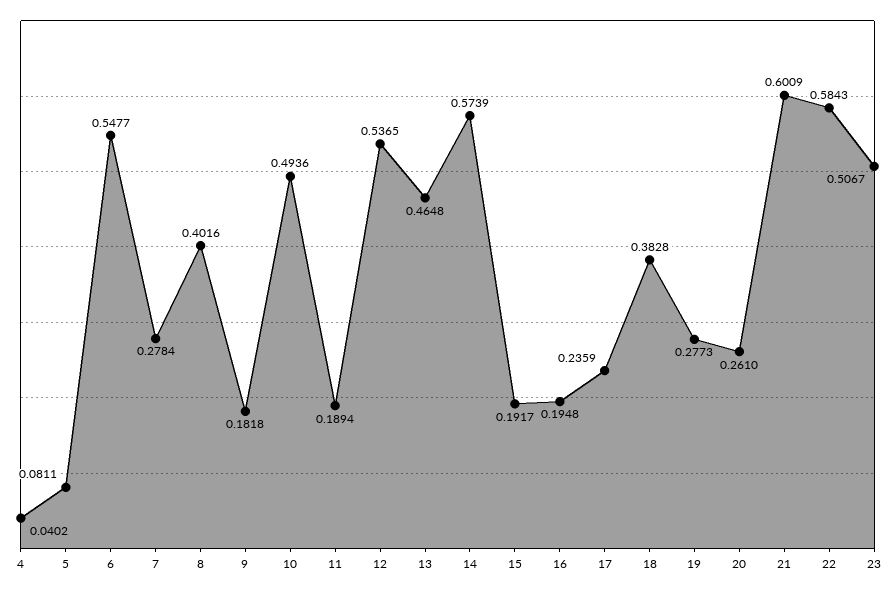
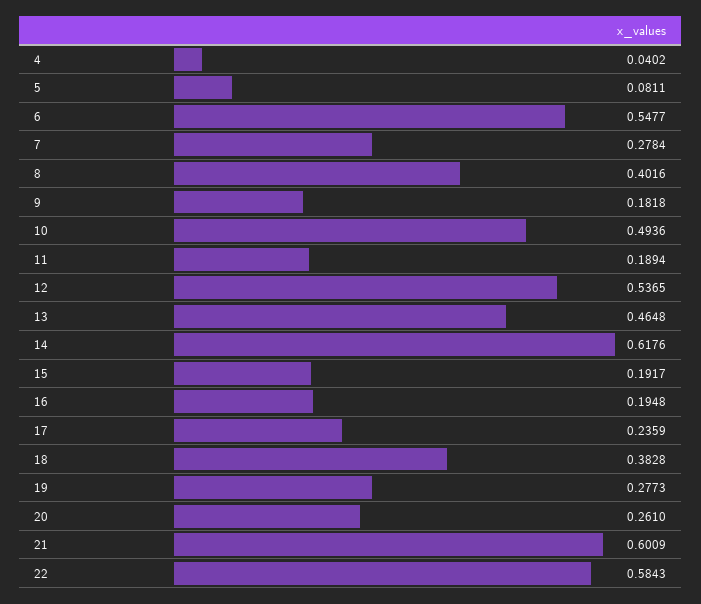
  {
    "4": 0.0402,
    "5": 0.0811,
    "6": 0.5477,
    "7": 0.2784,
    "8": 0.4016,
    "9": 0.1818,
    "10": 0.4936,
    "11": 0.1894,
    "12": 0.5365,
    "13": 0.4648,
-   "14": 0.5739,
+   "14": 0.6176,
    "15": 0.1917,
    "16": 0.1948,
    "17": 0.2359,
    "18": 0.3828,
    "19": 0.2773,
    "20": 0.261,
    "21": 0.6009,
-   "22": 0.5843,
+   "22": 0.5843
-   "23": 0.5067
  }

